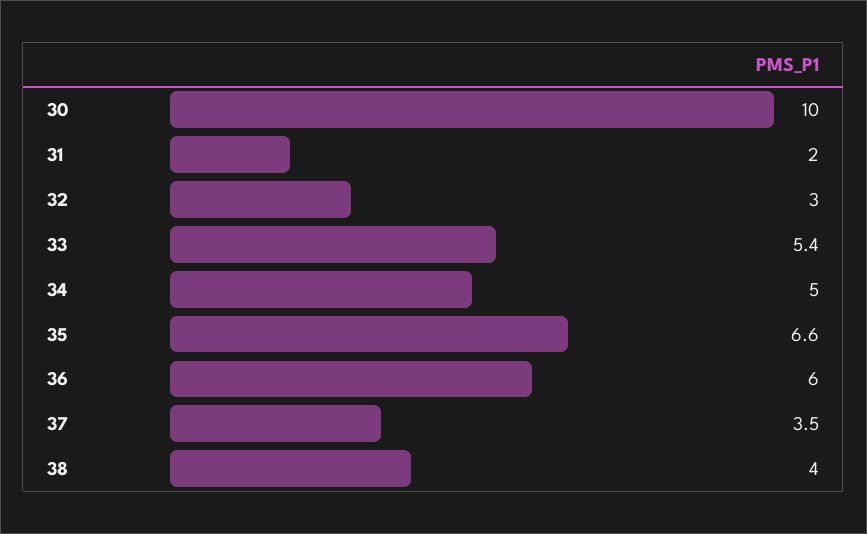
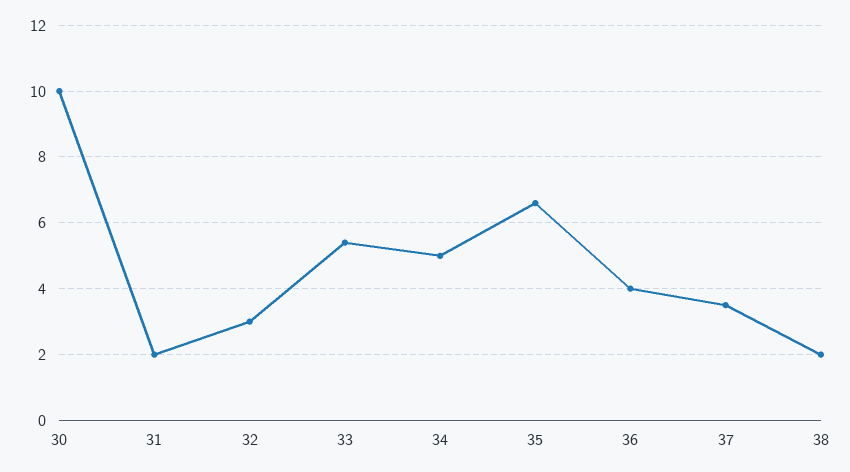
  {
    "30": 10,
    "31": 2,
    "32": 3,
    "33": 5.4,
    "34": 5,
    "35": 6.6,
-   "36": 6,
+   "36": 4,
    "37": 3.5,
-   "38": 4
+   "38": 2
  }

